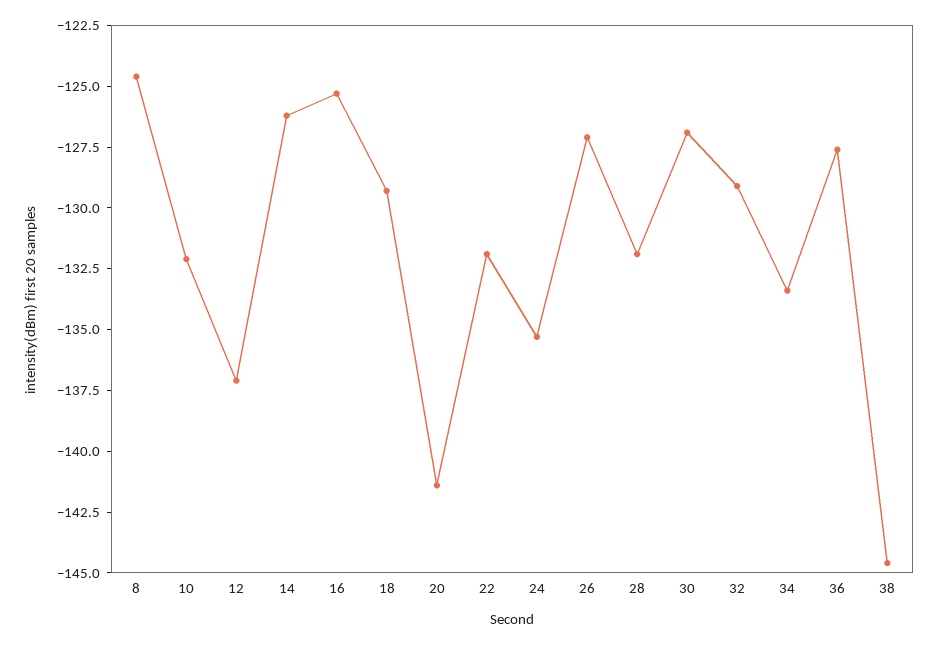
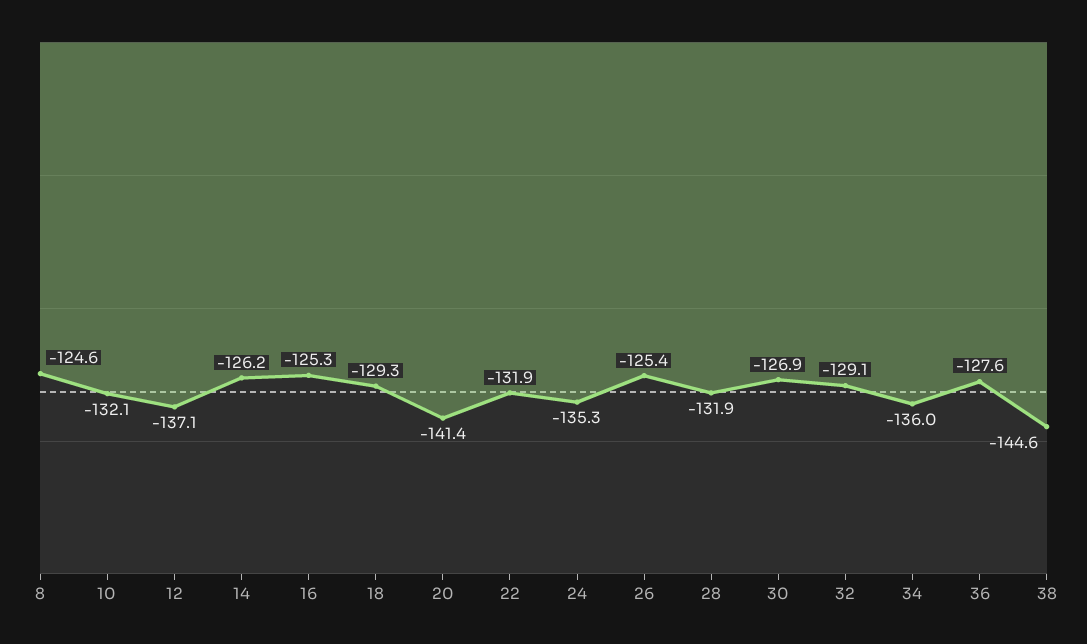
  {
    "8": -124.6,
    "10": -132.1,
    "12": -137.1,
    "14": -126.2,
    "16": -125.3,
    "18": -129.3,
    "20": -141.4,
    "22": -131.9,
    "24": -135.3,
-   "26": -127,
+   "26": -125.4,
    "28": -131.9,
    "30": -126.9,
    "32": -129.1,
-   "34": -133.5,
+   "34": -136,
    "36": -127.6,
    "38": -144.6
  }

